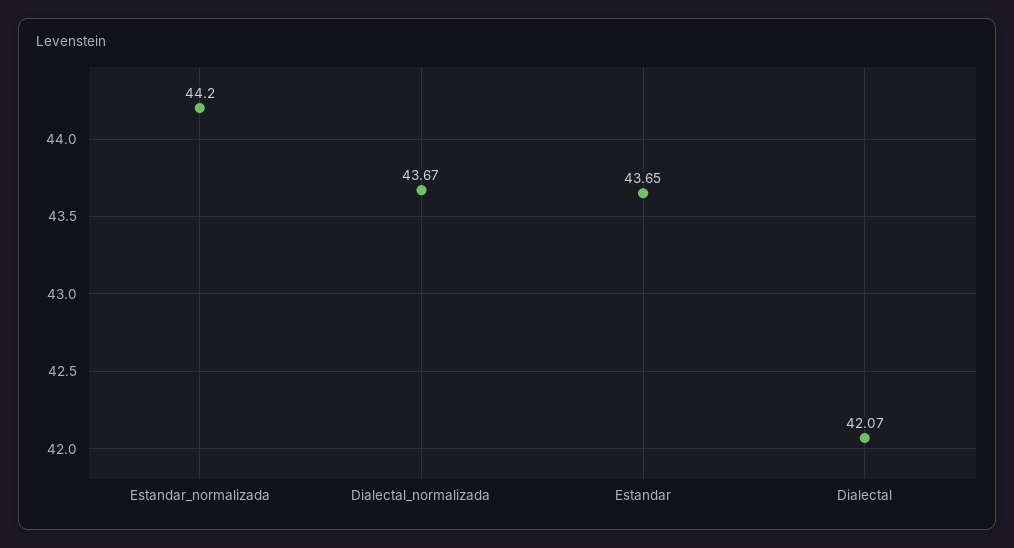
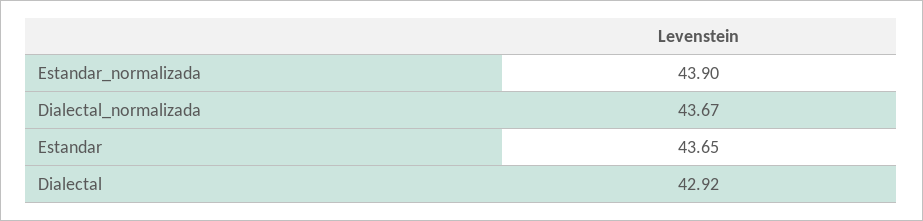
  {
-   "Estandar_normalizada": 44.2,
+   "Estandar_normalizada": 43.9,
    "Dialectal_normalizada": 43.67,
    "Estandar": 43.65,
-   "Dialectal": 42.07
+   "Dialectal": 42.92
  }

